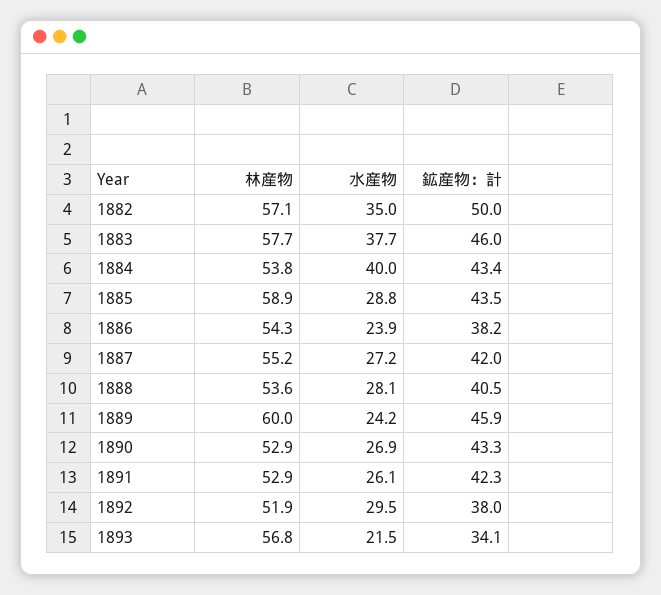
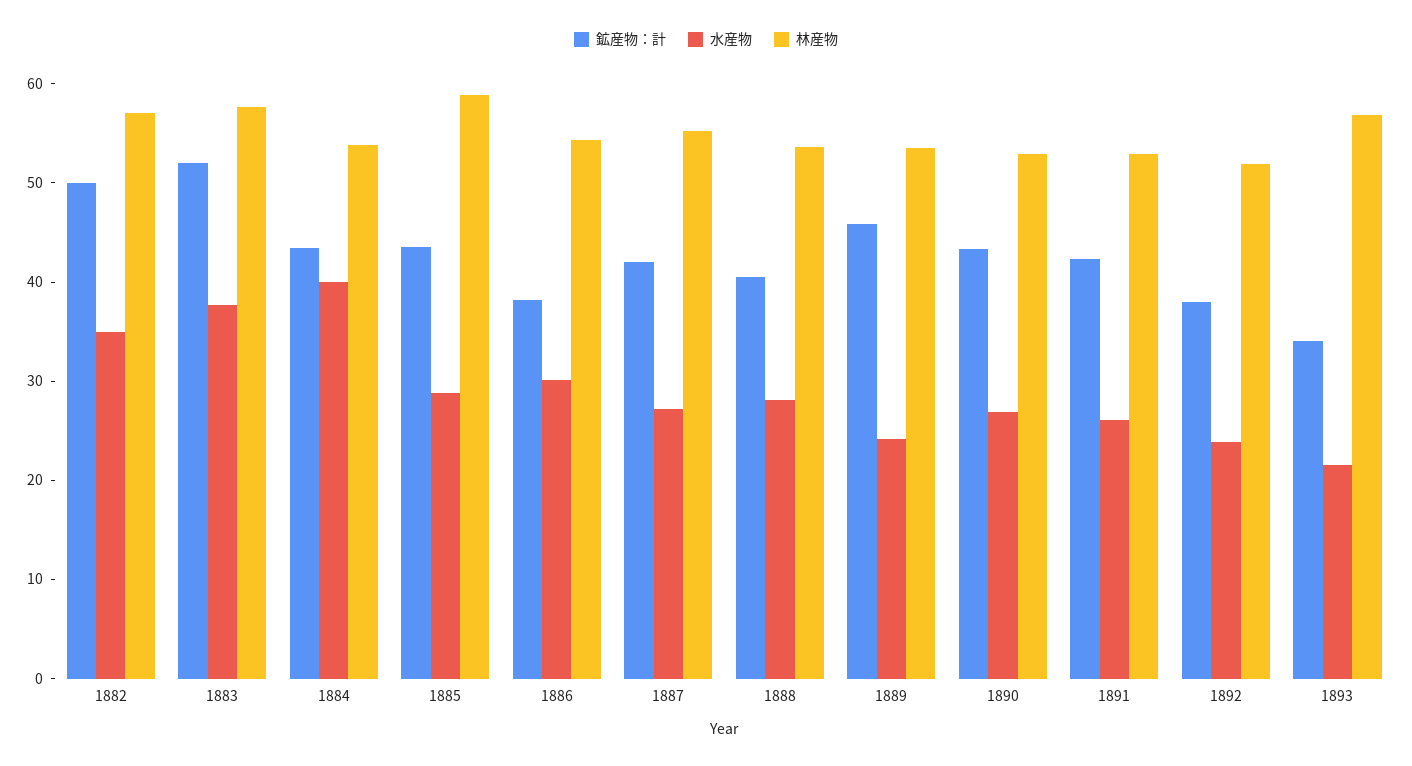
  {
    "林産物": {
      "1882": 57.1,
      "1883": 57.7,
      "1884": 53.8,
      "1885": 58.9,
      "1886": 54.3,
      "1887": 55.2,
      "1888": 53.6,
-     "1889": 60,
+     "1889": 54,
      "1890": 52.9,
      "1891": 52.9,
      "1892": 51.9,
      "1893": 56.8
    },
    "水産物": {
      "1882": 35,
      "1883": 37.7,
      "1884": 40,
      "1885": 28.8,
-     "1886": 23.9,
+     "1886": 30,
      "1887": 27.2,
      "1888": 28.1,
      "1889": 24.2,
      "1890": 26.9,
      "1891": 26.1,
-     "1892": 29.5,
+     "1892": 24,
      "1893": 21.5
    },
    "鉱産物：計": {
      "1882": 50,
-     "1883": 46,
+     "1883": 52,
      "1884": 43.4,
      "1885": 43.5,
      "1886": 38.2,
      "1887": 42,
      "1888": 40.5,
      "1889": 45.9,
      "1890": 43.3,
      "1891": 42.3,
      "1892": 38,
      "1893": 34.1
    }
  }

